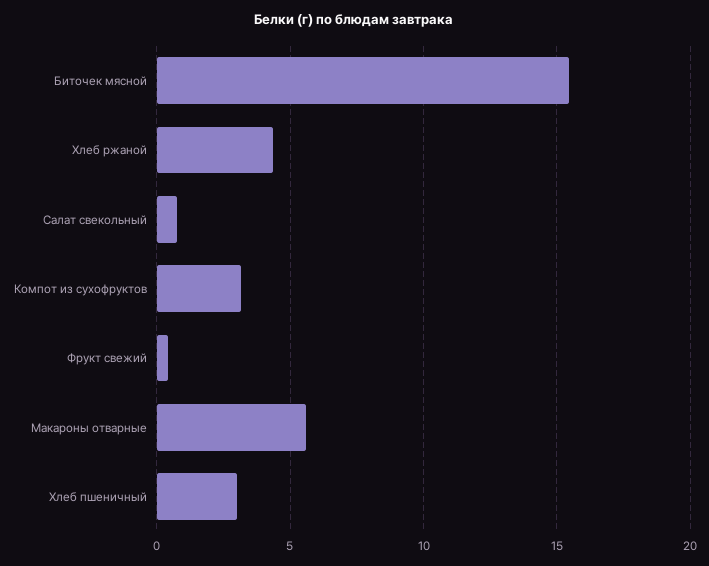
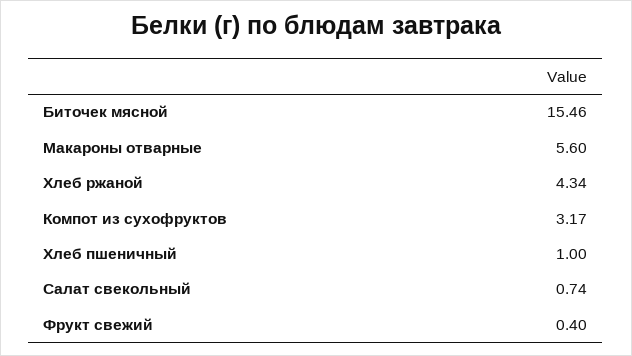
  {
    "Биточек мясной": 15.46,
    "Хлеб ржаной": 4.34,
    "Салат свекольный": 0.74,
    "Компот из сухофруктов": 3.17,
    "Фрукт свежий": 0.4,
    "Макароны отварные": 5.6,
-   "Хлеб пшеничный": 3
+   "Хлеб пшеничный": 1
  }

